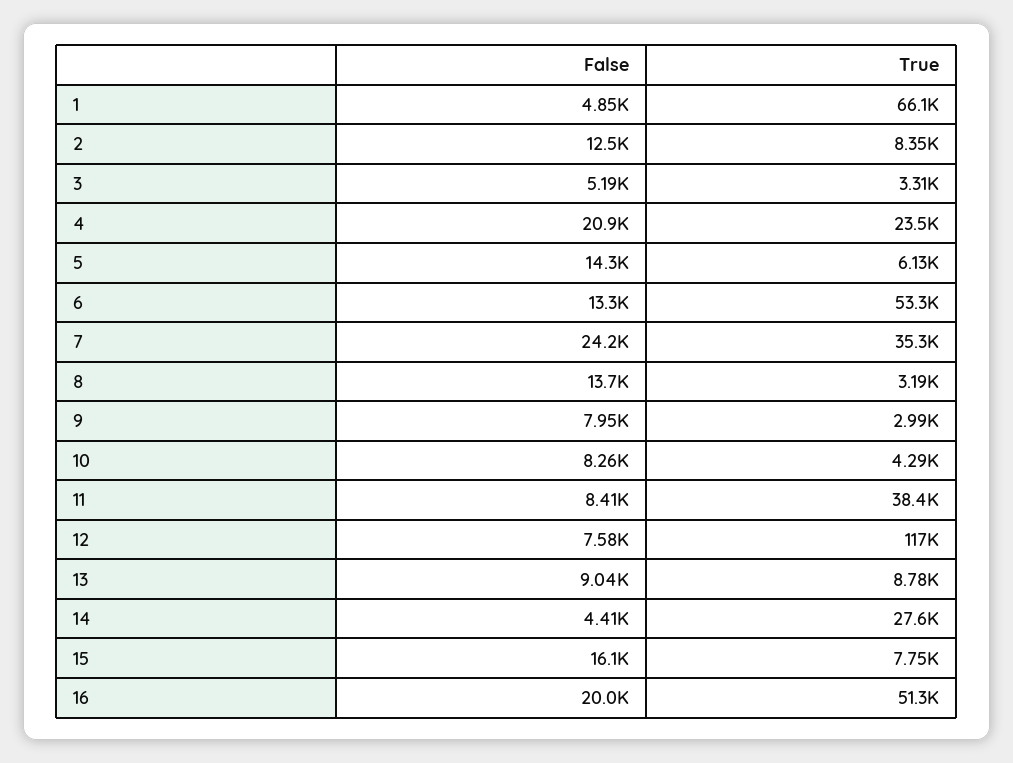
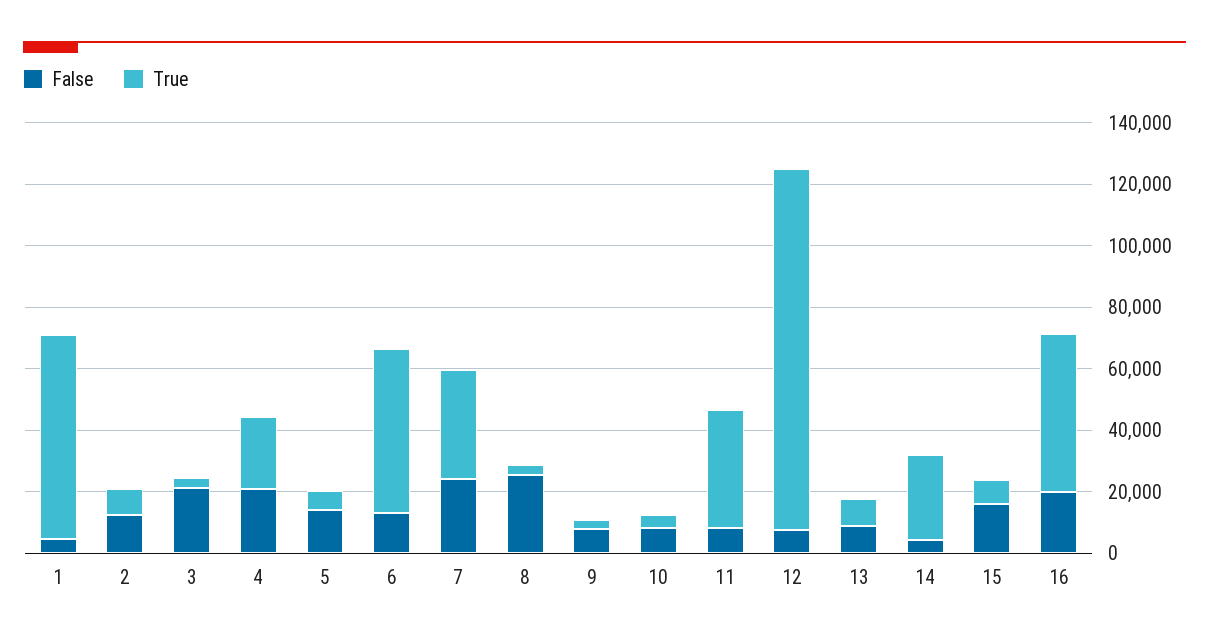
  {
    "False": {
      "1": 4850,
      "2": 12500,
-     "3": 5190,
+     "3": 20000,
      "4": 20900,
      "5": 14300,
      "6": 13300,
      "7": 24200,
-     "8": 13700,
+     "8": 25000,
      "9": 7950,
      "10": 8260,
      "11": 8410,
      "12": 7580,
      "13": 9040,
      "14": 4410,
      "15": 16100,
      "16": 20000
    },
    "True": {
      "1": 66100,
      "2": 8350,
      "3": 3310,
      "4": 23500,
      "5": 6130,
      "6": 53300,
      "7": 35300,
      "8": 3190,
      "9": 2990,
      "10": 4290,
      "11": 38400,
      "12": 117000,
      "13": 8780,
      "14": 27600,
      "15": 7750,
      "16": 51300
    }
  }

